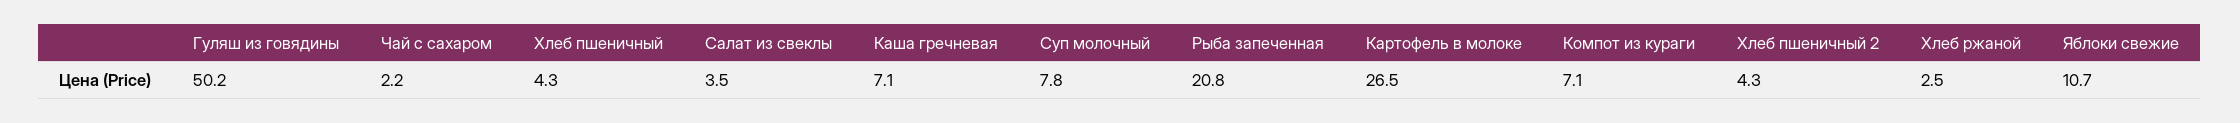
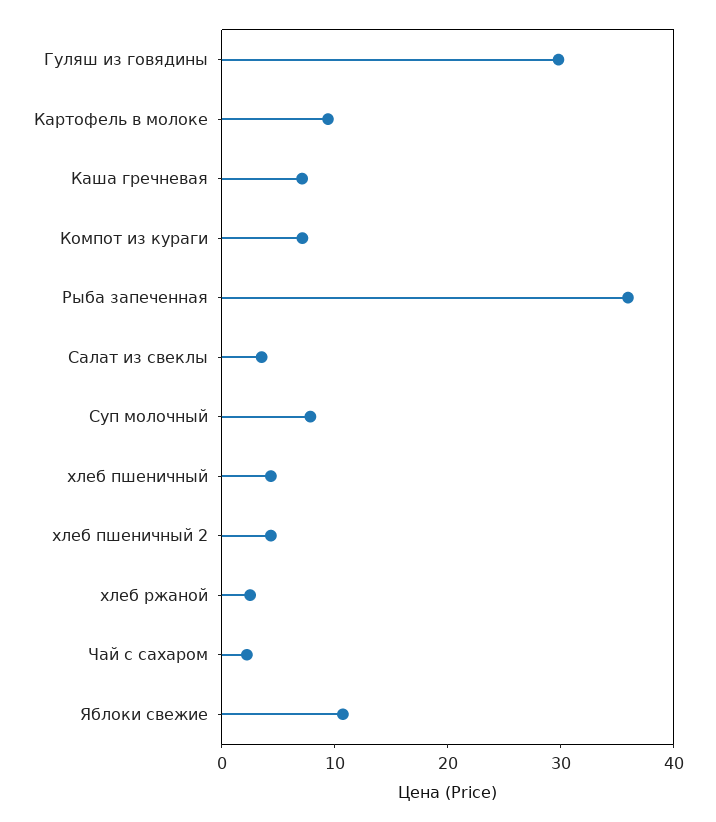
  {
-   "Гуляш из говядины": 50.2,
+   "Гуляш из говядины": 30,
    "Чай с сахаром": 2.2,
    "Хлеб пшеничный": 4.3,
    "Салат из свеклы": 3.5,
    "Каша гречневая": 7.1,
    "Суп молочный": 7.8,
-   "Рыба запеченная": 20.8,
+   "Рыба запеченная": 36,
-   "Картофель в молоке": 26.5,
+   "Картофель в молоке": 10,
    "Компот из кураги": 7.1,
    "Хлеб пшеничный 2": 4.3,
    "Хлеб ржаной": 2.5,
    "Яблоки свежие": 10.7
  }

